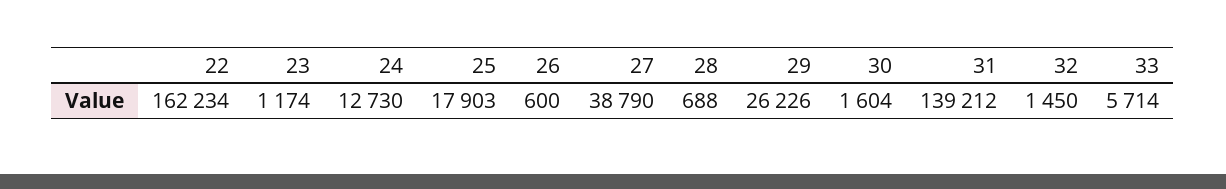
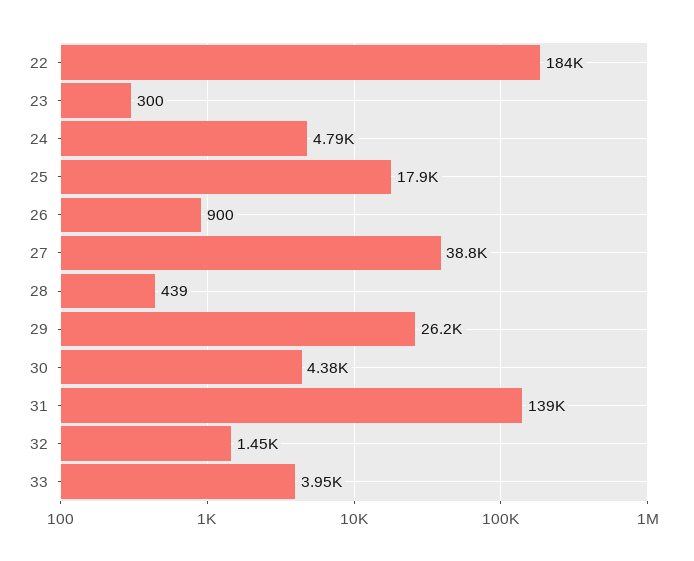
  {
-   "22": 162234,
+   "22": 184000,
-   "23": 1174,
+   "23": 300,
-   "24": 12730,
+   "24": 4790,
    "25": 17903,
-   "26": 600,
+   "26": 900,
    "27": 38790,
-   "28": 688,
+   "28": 439,
    "29": 26226,
-   "30": 1604,
+   "30": 4380,
    "31": 139212,
    "32": 1450,
-   "33": 5714
+   "33": 3950
  }

